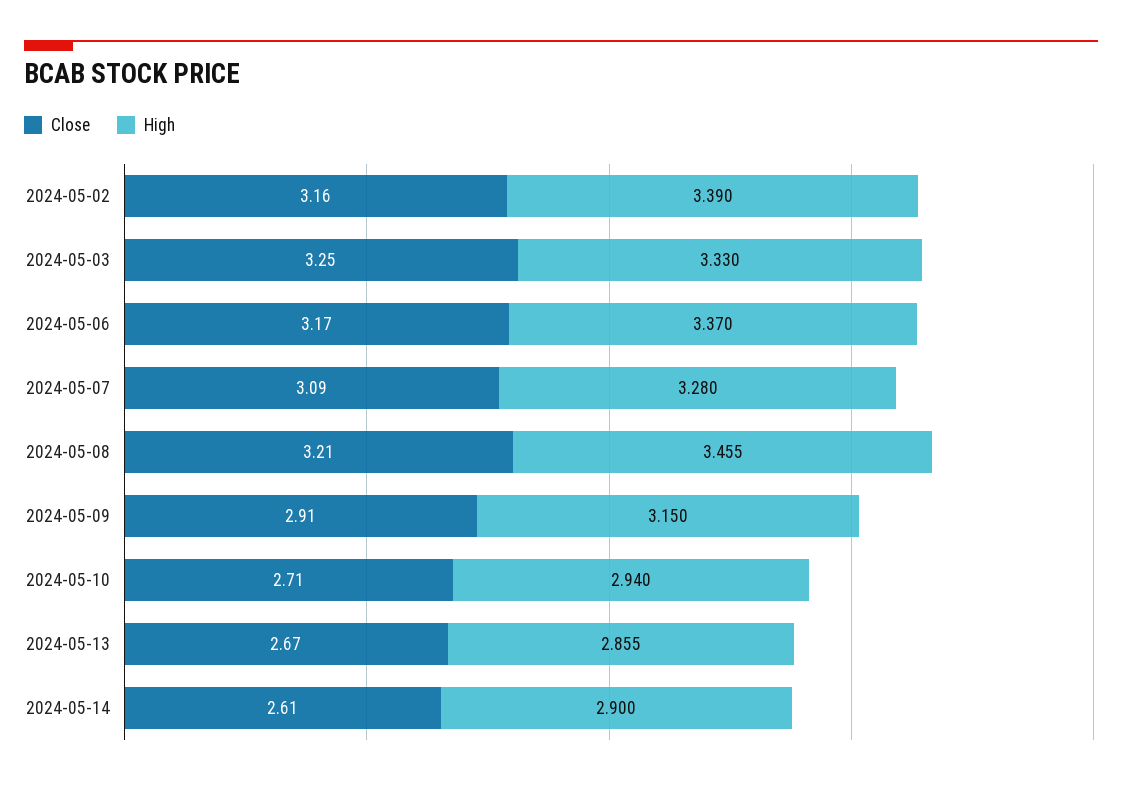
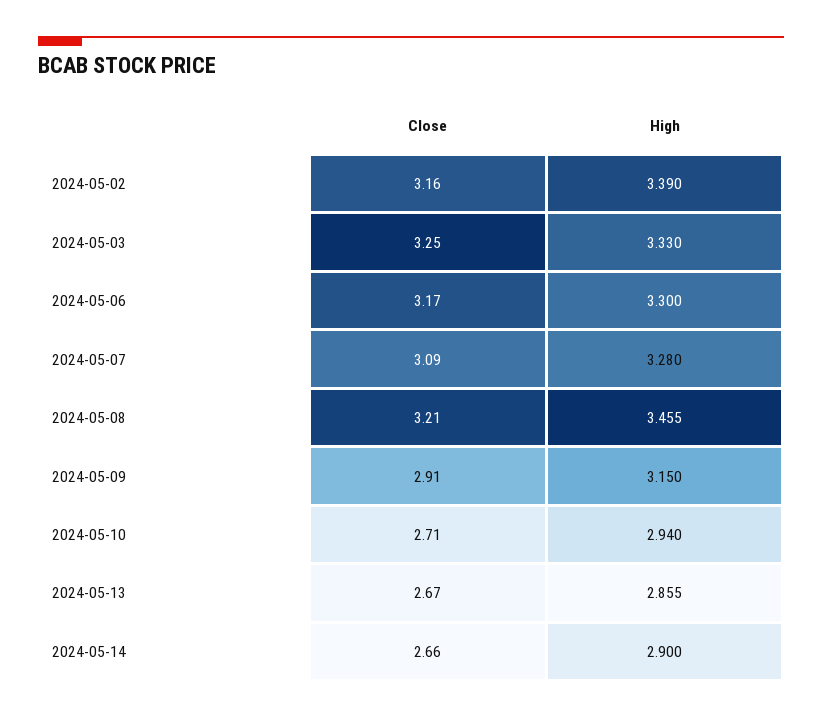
  {
    "Close": {
      "2024-05-02": 3.16,
      "2024-05-03": 3.25,
      "2024-05-06": 3.17,
      "2024-05-07": 3.09,
      "2024-05-08": 3.21,
      "2024-05-09": 2.91,
      "2024-05-10": 2.71,
      "2024-05-13": 2.67,
-     "2024-05-14": 2.61
+     "2024-05-14": 2.66
    },
    "High": {
      "2024-05-02": 3.39,
      "2024-05-03": 3.33,
-     "2024-05-06": 3.37,
+     "2024-05-06": 3.3,
      "2024-05-07": 3.28,
      "2024-05-08": 3.455,
      "2024-05-09": 3.15,
      "2024-05-10": 2.94,
      "2024-05-13": 2.855,
      "2024-05-14": 2.9
    }
  }

